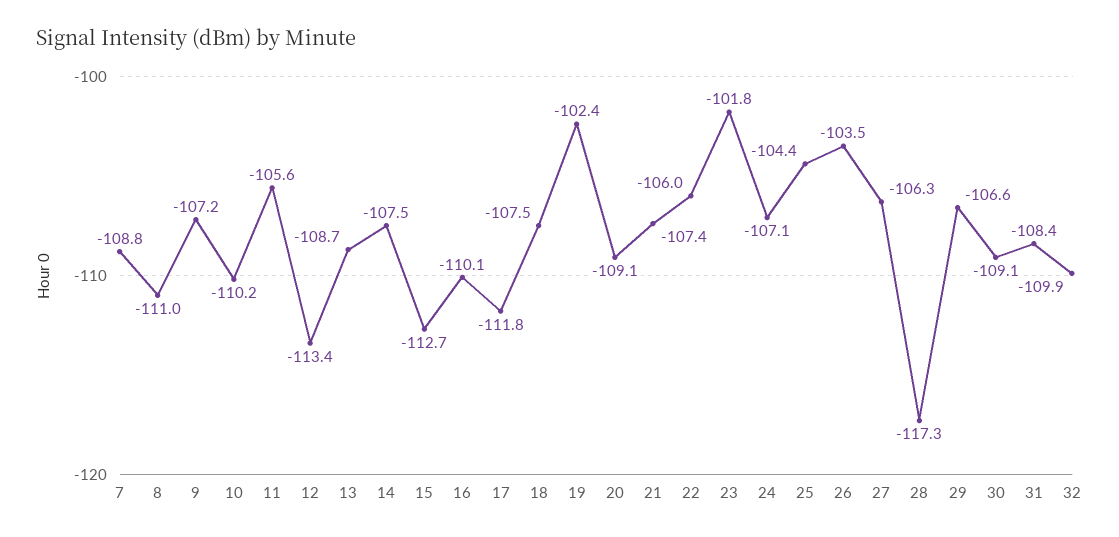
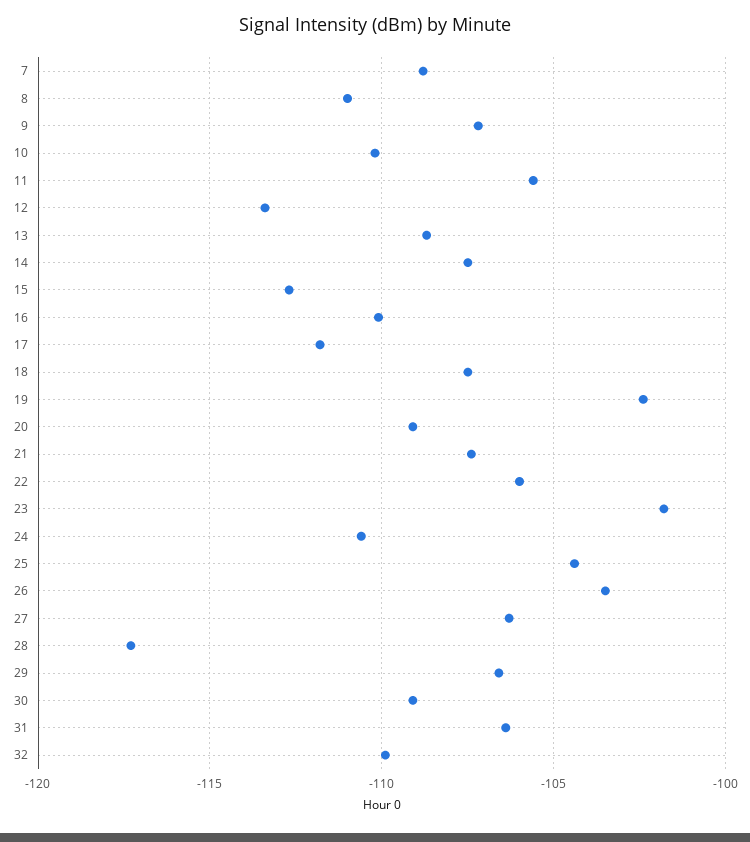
  {
    "7": -108.8,
    "8": -111,
    "9": -107.2,
    "10": -110.2,
    "11": -105.6,
    "12": -113.4,
    "13": -108.7,
    "14": -107.5,
    "15": -112.7,
    "16": -110.1,
    "17": -111.8,
    "18": -107.5,
    "19": -102.4,
    "20": -109.1,
    "21": -107.4,
    "22": -106,
    "23": -101.8,
-   "24": -107.1,
+   "24": -110.5,
    "25": -104.4,
    "26": -103.5,
    "27": -106.3,
    "28": -117.3,
    "29": -106.6,
    "30": -109.1,
-   "31": -108.4,
+   "31": -106.5,
    "32": -109.9
  }

